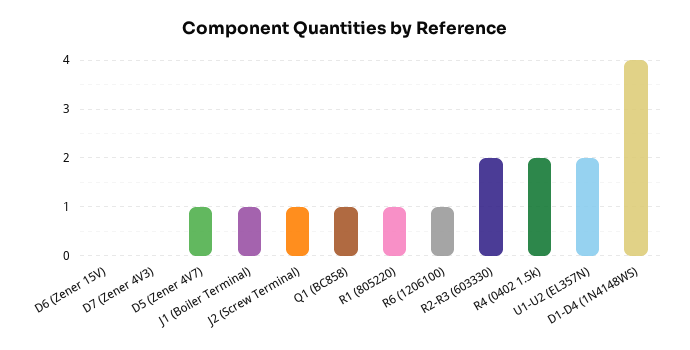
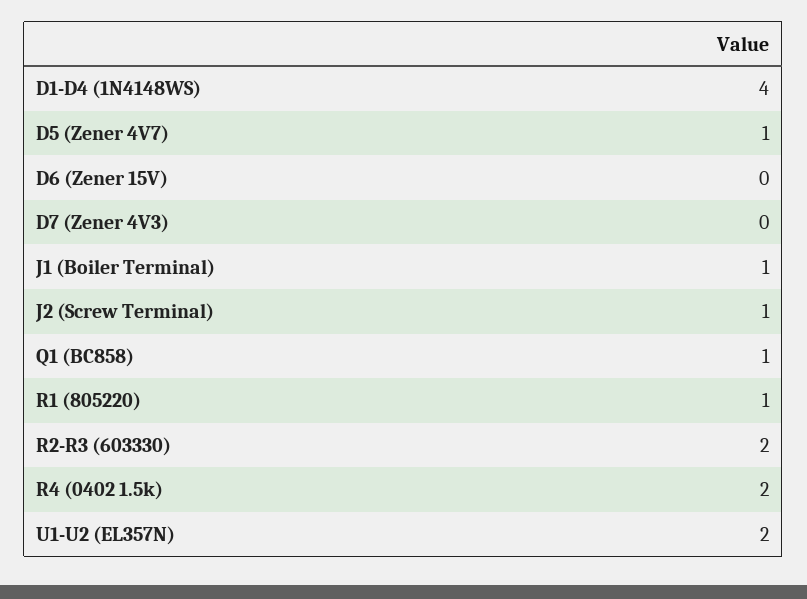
  {
    "D6 (Zener 15V)": 0,
    "D7 (Zener 4V3)": 0,
    "D5 (Zener 4V7)": 1,
    "J1 (Boiler Terminal)": 1,
    "J2 (Screw Terminal)": 1,
    "Q1 (BC858)": 1,
    "R1 (805220)": 1,
-   "R6 (1206100)": 1,
    "R2-R3 (603330)": 2,
    "R4 (0402 1.5k)": 2,
    "U1-U2 (EL357N)": 2,
    "D1-D4 (1N4148WS)": 4
  }

